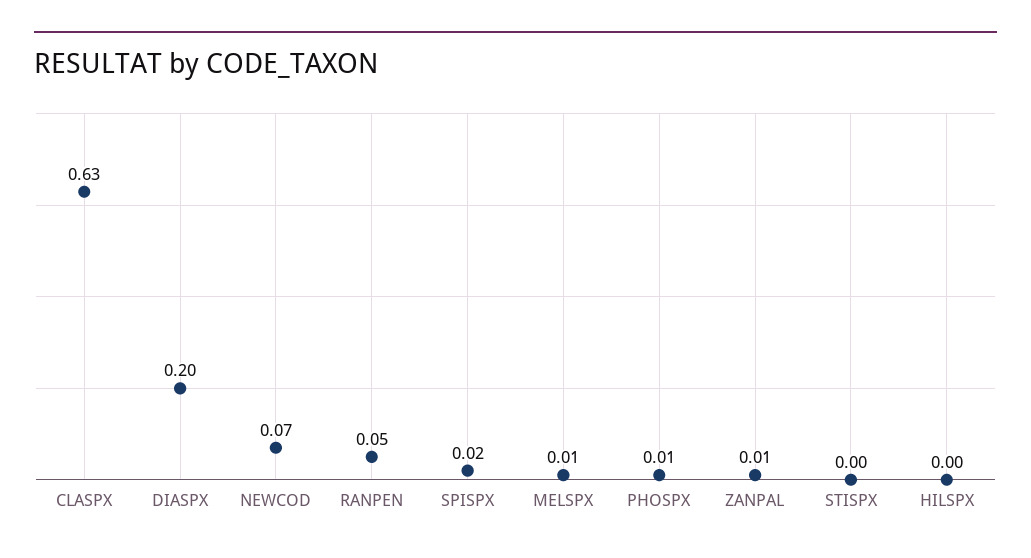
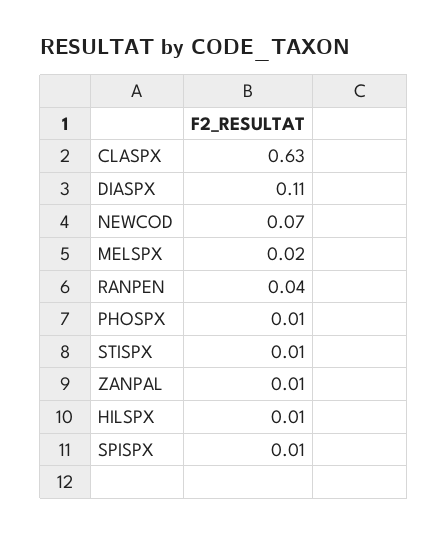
  {
    "CLASPX": 0.63,
-   "DIASPX": 0.2,
+   "DIASPX": 0.11,
    "NEWCOD": 0.07,
-   "RANPEN": 0.05,
+   "RANPEN": 0.04,
-   "SPISPX": 0.02,
+   "SPISPX": 0.01,
-   "MELSPX": 0.01,
+   "MELSPX": 0.02,
    "PHOSPX": 0.01,
    "ZANPAL": 0.01,
-   "STISPX": 0,
+   "STISPX": 0.01,
-   "HILSPX": 0
+   "HILSPX": 0.01
  }

